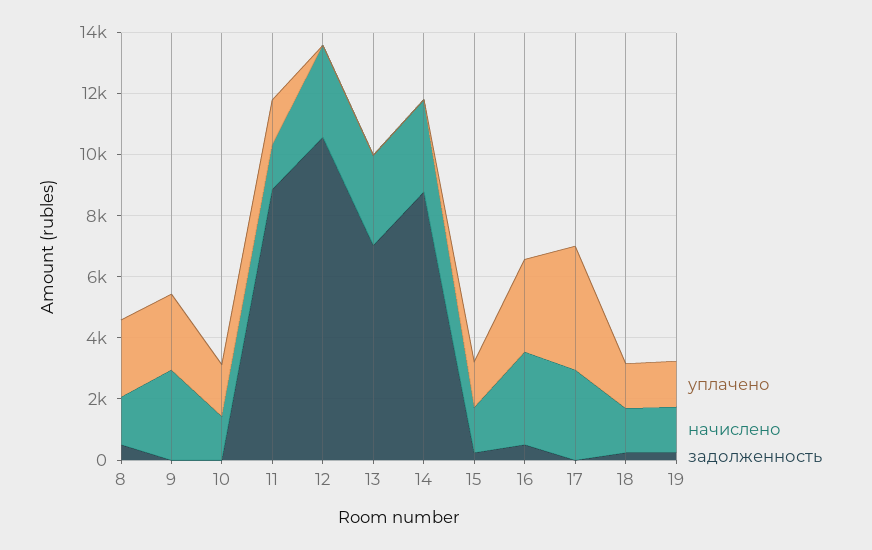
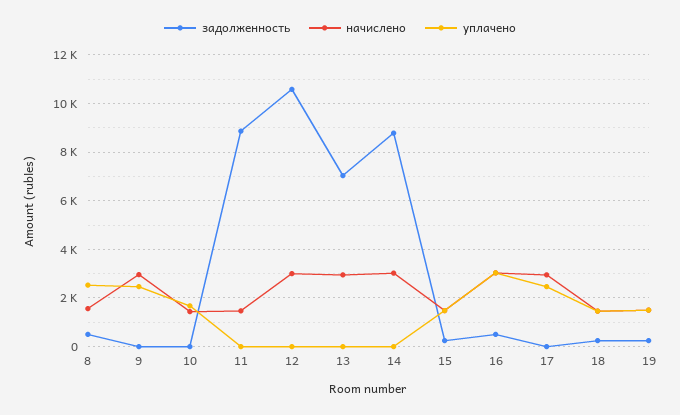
  {
    "уплачено": {
      "8": 2500,
      "9": 2500,
      "10": 1750,
-     "11": 1500,
+     "11": 0,
      "12": 0,
      "13": 0,
      "14": 0,
      "15": 1500,
      "16": 3000,
-     "17": 4000,
+     "17": 2500,
      "18": 1500,
      "19": 1500
    },
    "начислено": {
      "8": 1500,
      "9": 3000,
      "10": 1500,
      "11": 1500,
      "12": 3000,
      "13": 3000,
      "14": 3000,
      "15": 1500,
      "16": 3000,
      "17": 3000,
      "18": 1500,
      "19": 1500
    },
    "задолженность": {
      "8": 500,
      "9": 0,
      "10": 0,
      "11": 8750,
      "12": 10500,
      "13": 7000,
      "14": 8750,
      "15": 250,
      "16": 500,
      "17": 0,
      "18": 250,
      "19": 250
    }
  }

